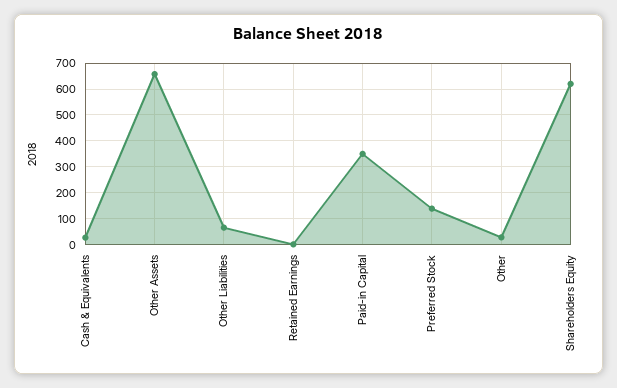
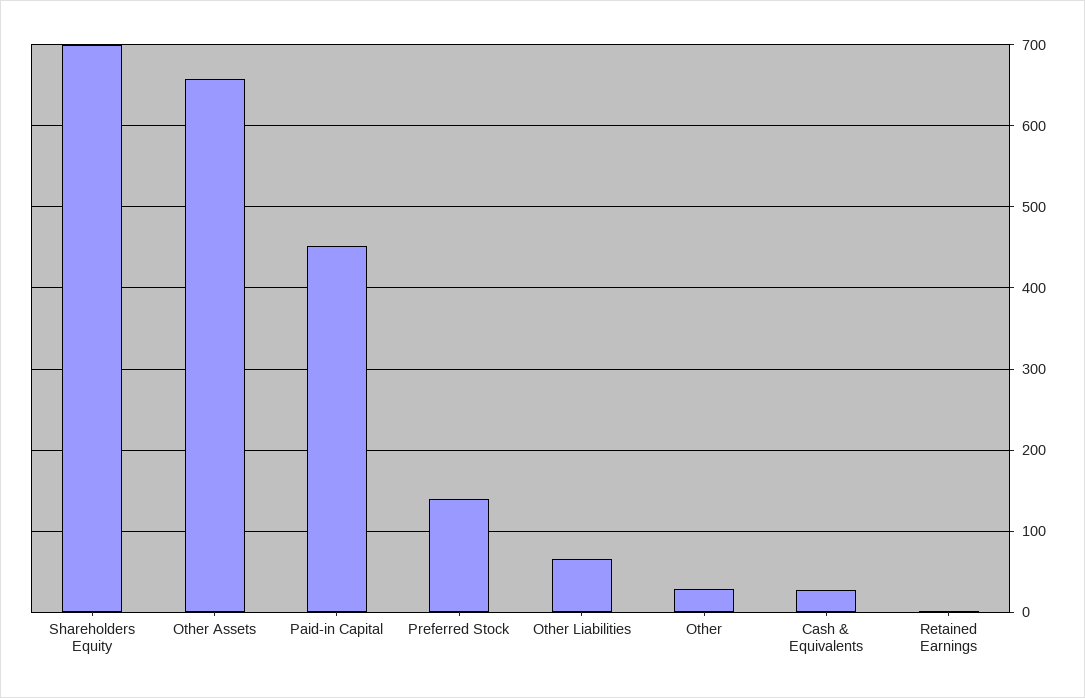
  {
    "Cash & Equivalents": 30,
    "Other Assets": 660,
    "Other Liabilities": 70,
    "Retained Earnings": 0,
-   "Paid-in Capital": 350,
+   "Paid-in Capital": 450,
    "Preferred Stock": 140,
    "Other": 30,
-   "Shareholders Equity": 625
+   "Shareholders Equity": 700
  }

